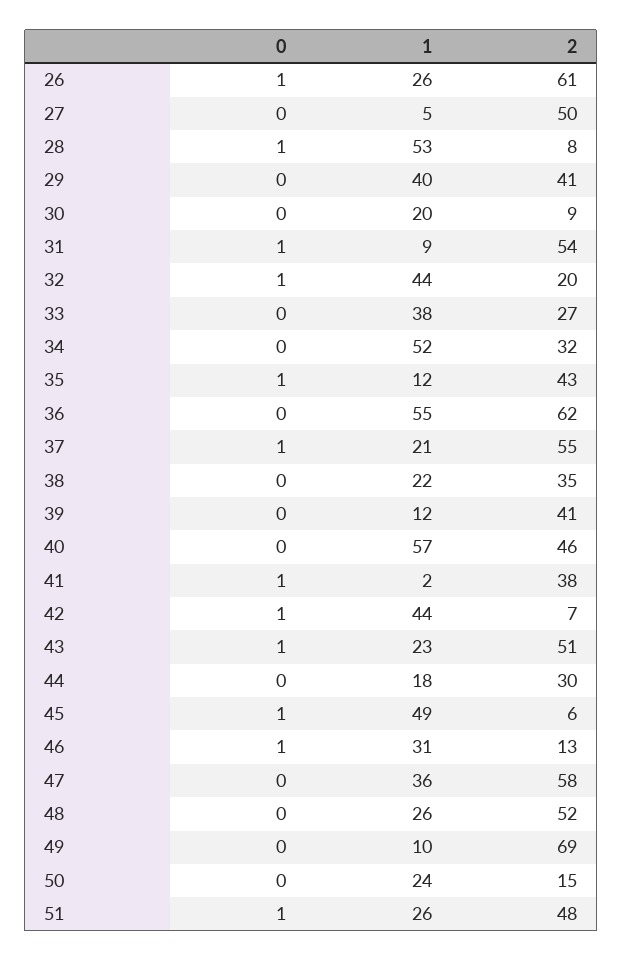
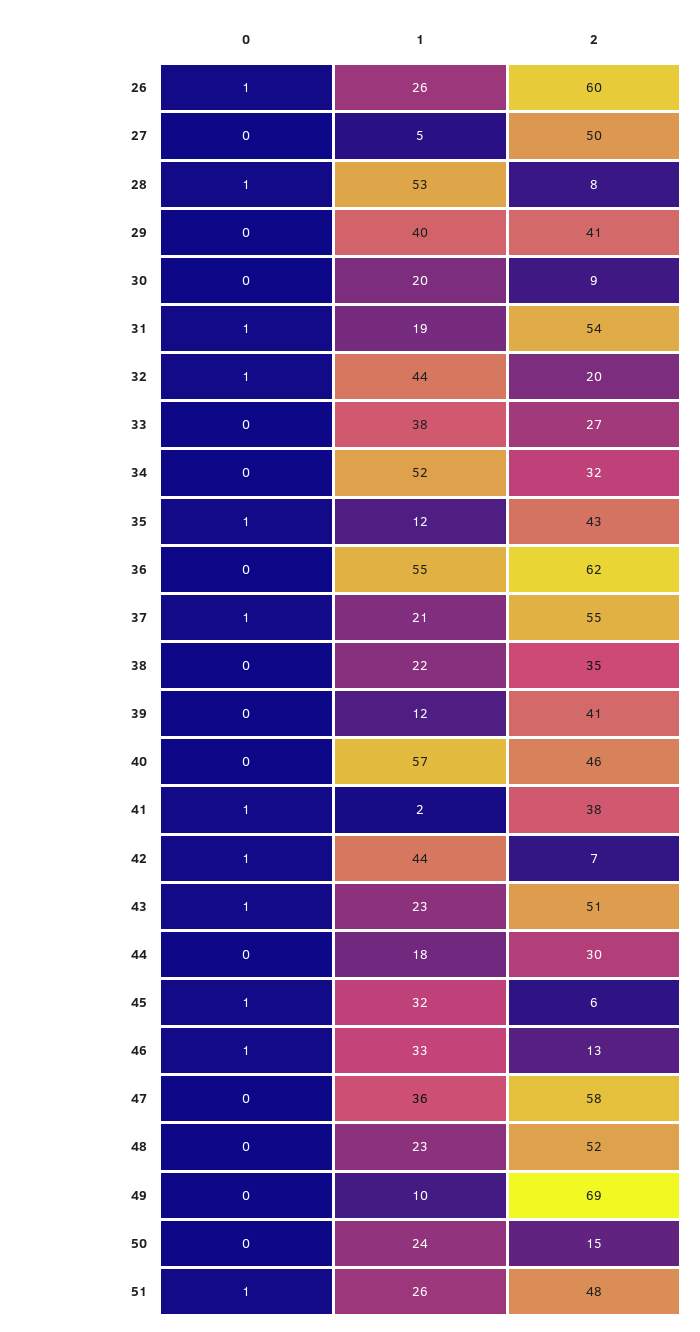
  {
    "0": {
      "26": 1,
      "27": 0,
      "28": 1,
      "29": 0,
      "30": 0,
      "31": 1,
      "32": 1,
      "33": 0,
      "34": 0,
      "35": 1,
      "36": 0,
      "37": 1,
      "38": 0,
      "39": 0,
      "40": 0,
      "41": 1,
      "42": 1,
      "43": 1,
      "44": 0,
      "45": 1,
      "46": 1,
      "47": 0,
      "48": 0,
      "49": 0,
      "50": 0,
      "51": 1
    },
    "1": {
      "26": 26,
      "27": 5,
      "28": 53,
      "29": 40,
      "30": 20,
-     "31": 9,
+     "31": 19,
      "32": 44,
      "33": 38,
      "34": 52,
      "35": 12,
      "36": 55,
      "37": 21,
      "38": 22,
      "39": 12,
      "40": 57,
      "41": 2,
      "42": 44,
      "43": 23,
      "44": 18,
-     "45": 49,
+     "45": 32,
-     "46": 31,
+     "46": 33,
      "47": 36,
-     "48": 26,
+     "48": 23,
      "49": 10,
      "50": 24,
      "51": 26
    },
    "2": {
-     "26": 61,
+     "26": 60,
      "27": 50,
      "28": 8,
      "29": 41,
      "30": 9,
      "31": 54,
      "32": 20,
      "33": 27,
      "34": 32,
      "35": 43,
      "36": 62,
      "37": 55,
      "38": 35,
      "39": 41,
      "40": 46,
      "41": 38,
      "42": 7,
      "43": 51,
      "44": 30,
      "45": 6,
      "46": 13,
      "47": 58,
      "48": 52,
      "49": 69,
      "50": 15,
      "51": 48
    }
  }

